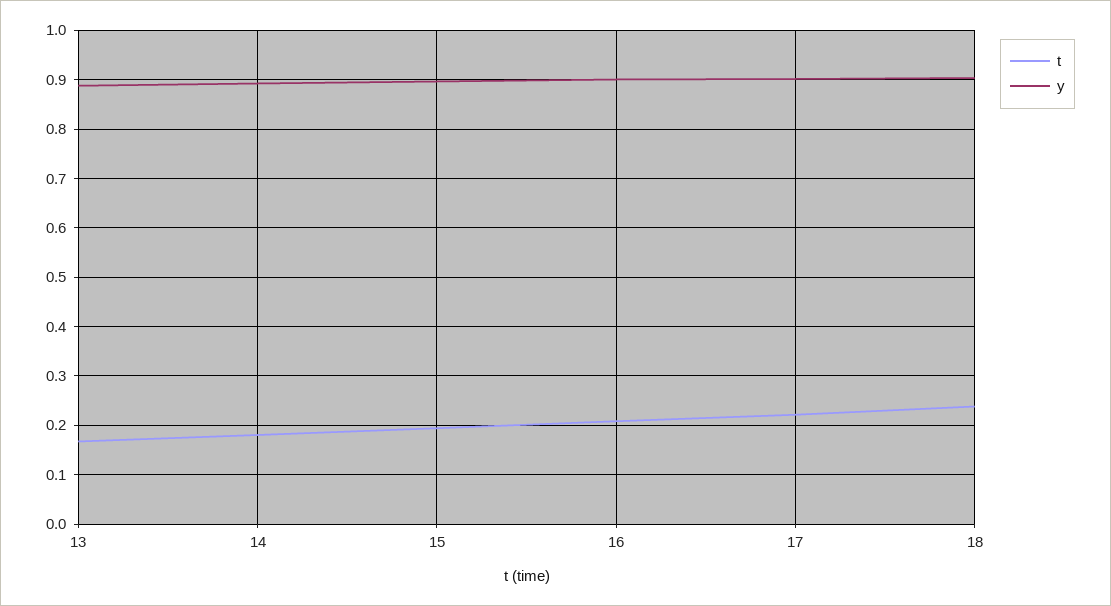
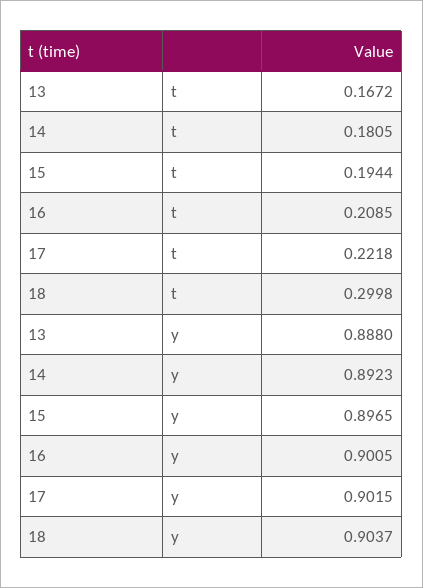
  {
    "t": {
      "13": 0.1672,
      "14": 0.1805,
      "15": 0.1944,
      "16": 0.2085,
      "17": 0.2218,
-     "18": 0.24
+     "18": 0.2998
    },
    "y": {
      "13": 0.888,
      "14": 0.8923,
      "15": 0.8965,
      "16": 0.9005,
      "17": 0.9015,
      "18": 0.9037
    }
  }

